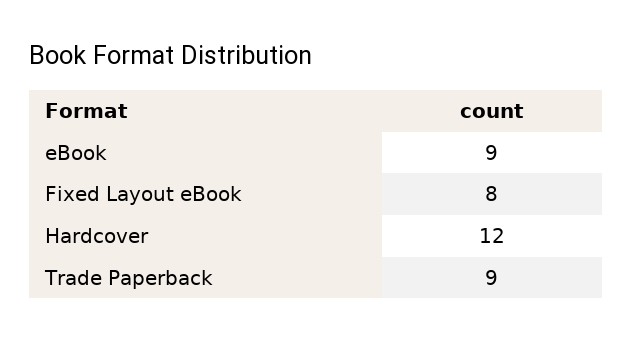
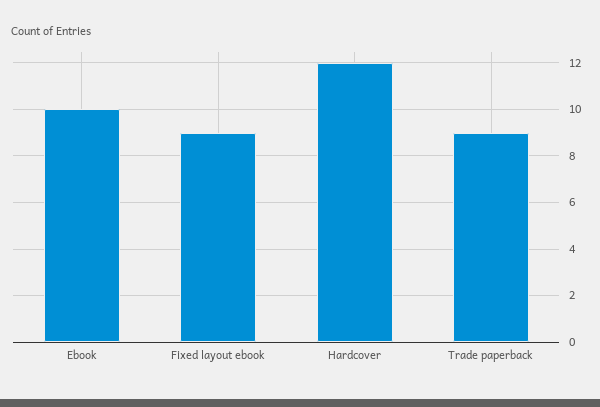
  {
-   "eBook": 9,
+   "eBook": 10,
-   "Fixed Layout eBook": 8,
+   "Fixed Layout eBook": 9,
    "Hardcover": 12,
    "Trade Paperback": 9
  }

